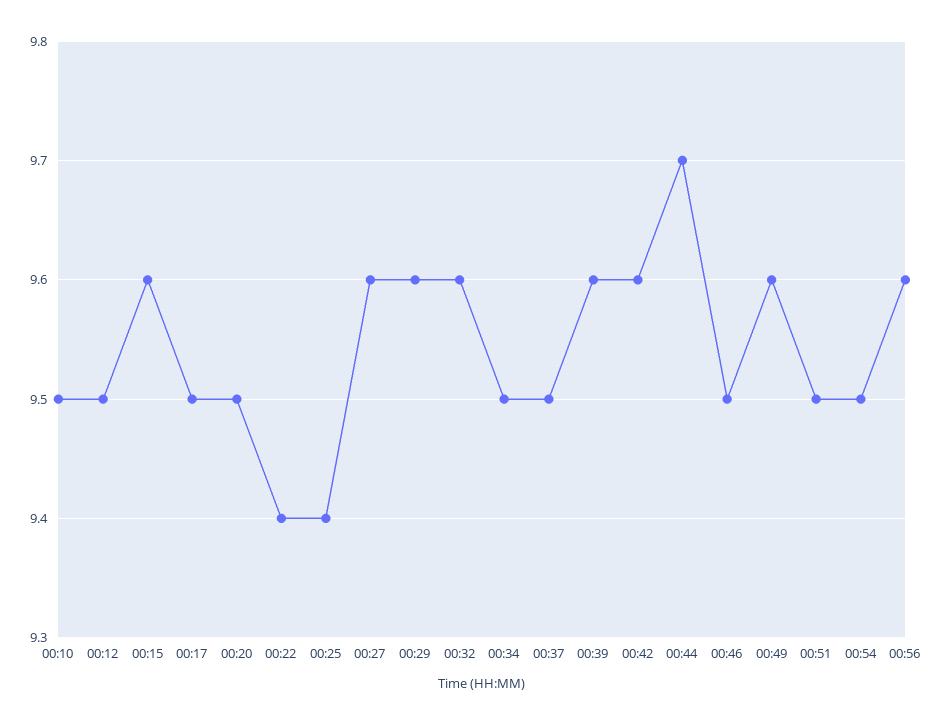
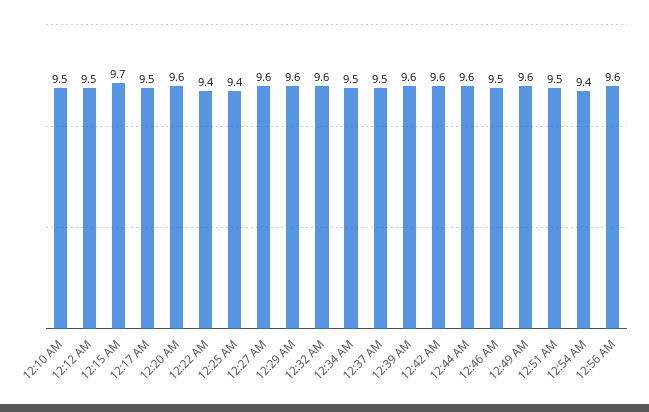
  {
    "00:10": 9.5,
    "00:12": 9.5,
-   "00:15": 9.6,
+   "00:15": 9.7,
    "00:17": 9.5,
-   "00:20": 9.5,
+   "00:20": 9.6,
    "00:22": 9.4,
    "00:25": 9.4,
    "00:27": 9.6,
    "00:29": 9.6,
    "00:32": 9.6,
    "00:34": 9.5,
    "00:37": 9.5,
    "00:39": 9.6,
    "00:42": 9.6,
-   "00:44": 9.7,
+   "00:44": 9.6,
    "00:46": 9.5,
    "00:49": 9.6,
    "00:51": 9.5,
-   "00:54": 9.5,
+   "00:54": 9.4,
    "00:56": 9.6
  }

